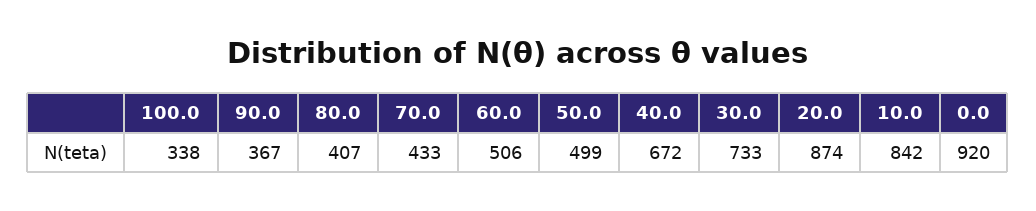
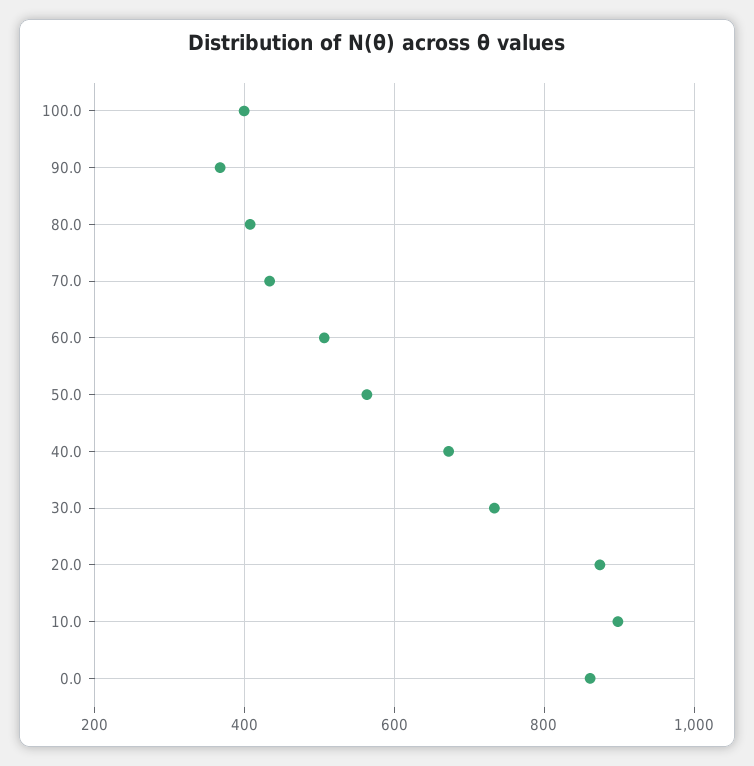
  {
-   "100.0": 338,
+   "100.0": 400,
    "90.0": 367,
    "80.0": 407,
    "70.0": 433,
    "60.0": 506,
-   "50.0": 499,
+   "50.0": 560,
    "40.0": 672,
    "30.0": 733,
    "20.0": 874,
-   "10.0": 842,
+   "10.0": 900,
-   "0.0": 920
+   "0.0": 860
  }

